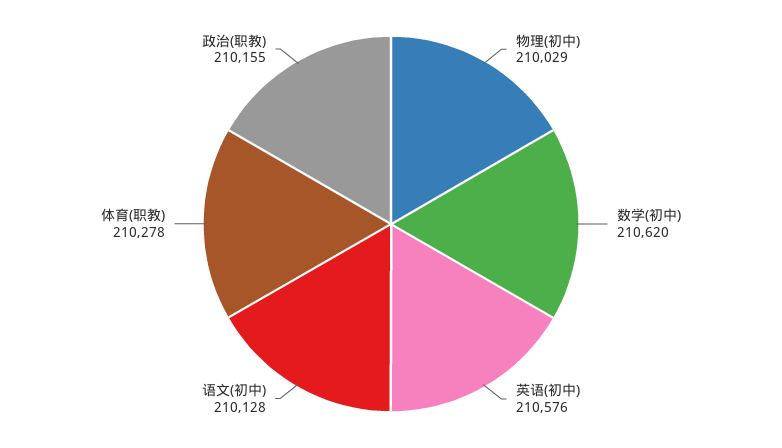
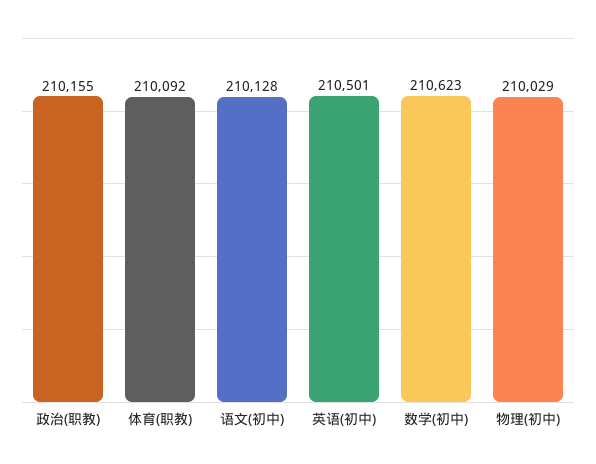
  {
    "物理(初中)": 210029,
-   "数学(初中)": 210620,
+   "数学(初中)": 210623,
-   "英语(初中)": 210576,
+   "英语(初中)": 210501,
    "语文(初中)": 210128,
-   "体育(职教)": 210278,
+   "体育(职教)": 210092,
    "政治(职教)": 210155
  }

